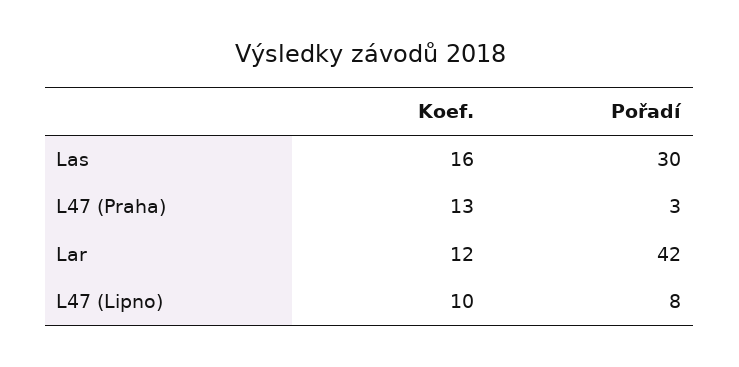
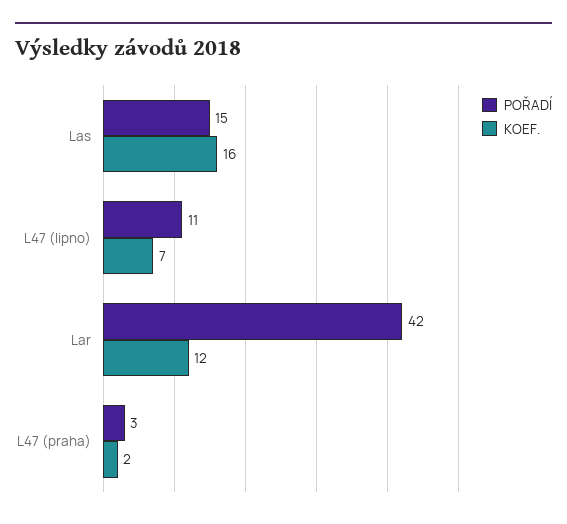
  {
    "Koef.": {
      "Las": 16,
-     "L47 (Praha)": 13,
+     "L47 (Praha)": 2,
      "Lar": 12,
-     "L47 (Lipno)": 10
+     "L47 (Lipno)": 7
    },
    "Pořadí": {
-     "Las": 30,
+     "Las": 15,
      "L47 (Praha)": 3,
      "Lar": 42,
-     "L47 (Lipno)": 8
+     "L47 (Lipno)": 11
    }
  }

